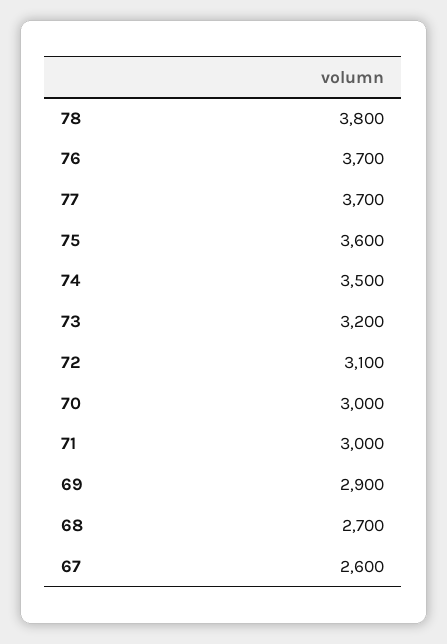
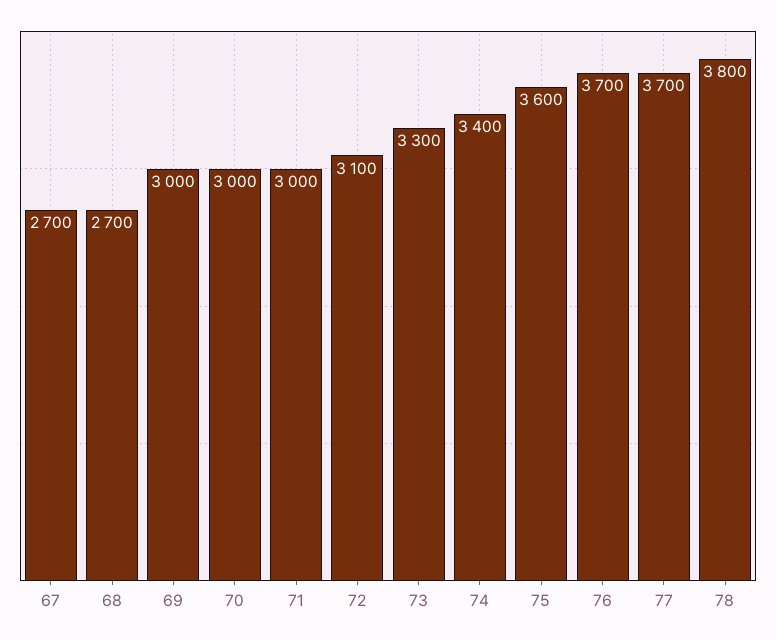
  {
    "78": 3800,
    "76": 3700,
    "77": 3700,
    "75": 3600,
-   "74": 3500,
+   "74": 3400,
-   "73": 3200,
+   "73": 3300,
    "72": 3100,
    "70": 3000,
    "71": 3000,
-   "69": 2900,
+   "69": 3000,
    "68": 2700,
-   "67": 2600
+   "67": 2700
  }

